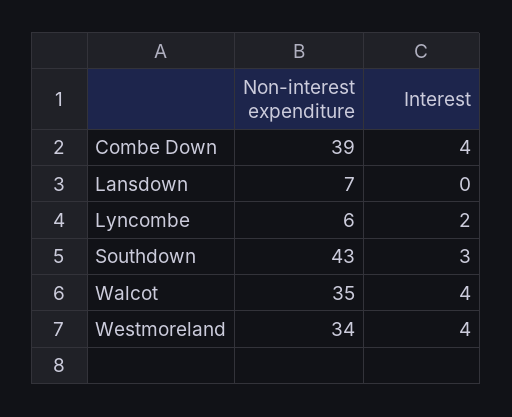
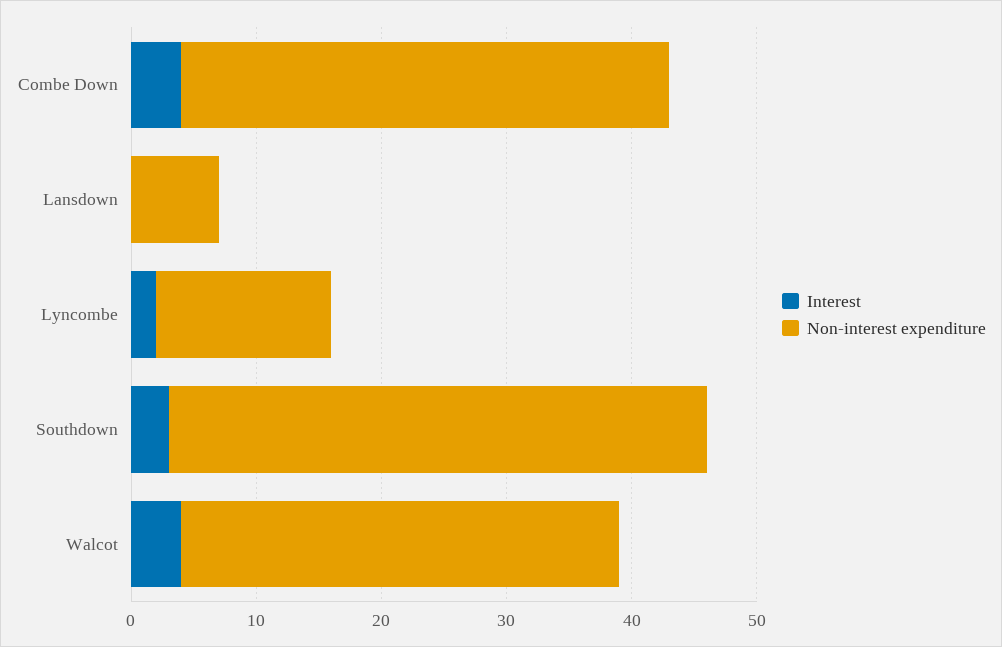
  {
    "Non-interest expenditure": {
      "Combe Down": 39,
      "Lansdown": 7,
-     "Lyncombe": 6,
+     "Lyncombe": 14,
      "Southdown": 43,
-     "Walcot": 35,
+     "Walcot": 35
-     "Westmoreland": 34
    },
    "Interest": {
      "Combe Down": 4,
      "Lansdown": 0,
      "Lyncombe": 2,
      "Southdown": 3,
-     "Walcot": 4,
+     "Walcot": 4
-     "Westmoreland": 4
    }
  }

